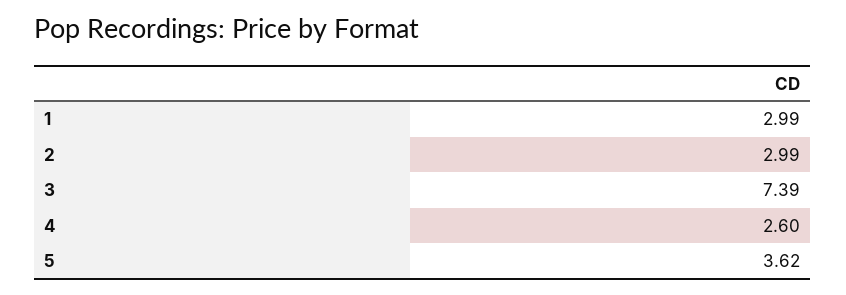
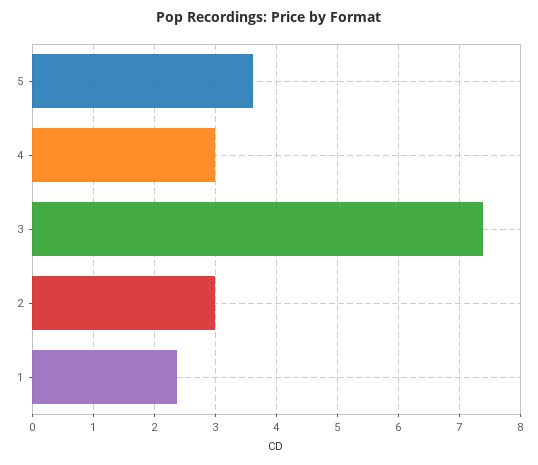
  {
-   "1": 2.99,
+   "1": 2.4,
    "2": 2.99,
    "3": 7.39,
-   "4": 2.6,
+   "4": 3,
    "5": 3.62
  }

